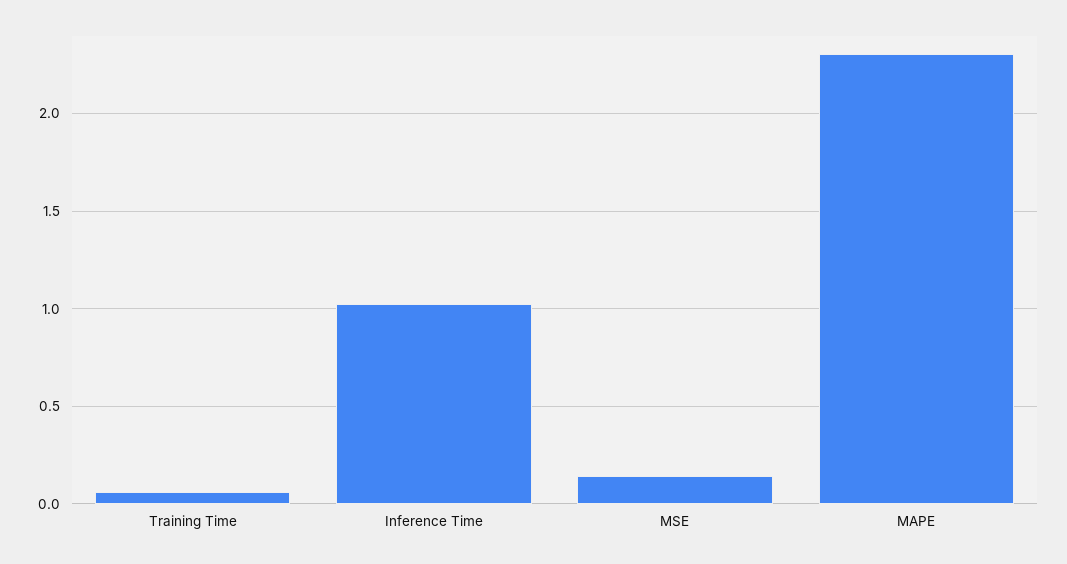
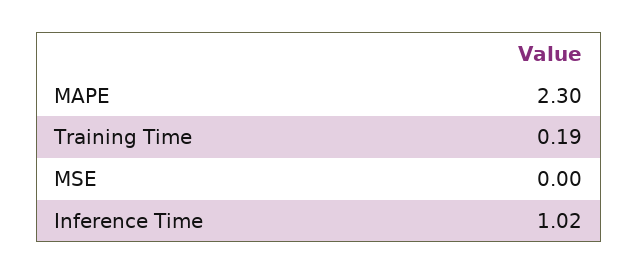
  {
-   "Training Time": 0.05,
+   "Training Time": 0.19,
    "Inference Time": 1.02,
-   "MSE": 0.15,
+   "MSE": 0,
    "MAPE": 2.3
  }

